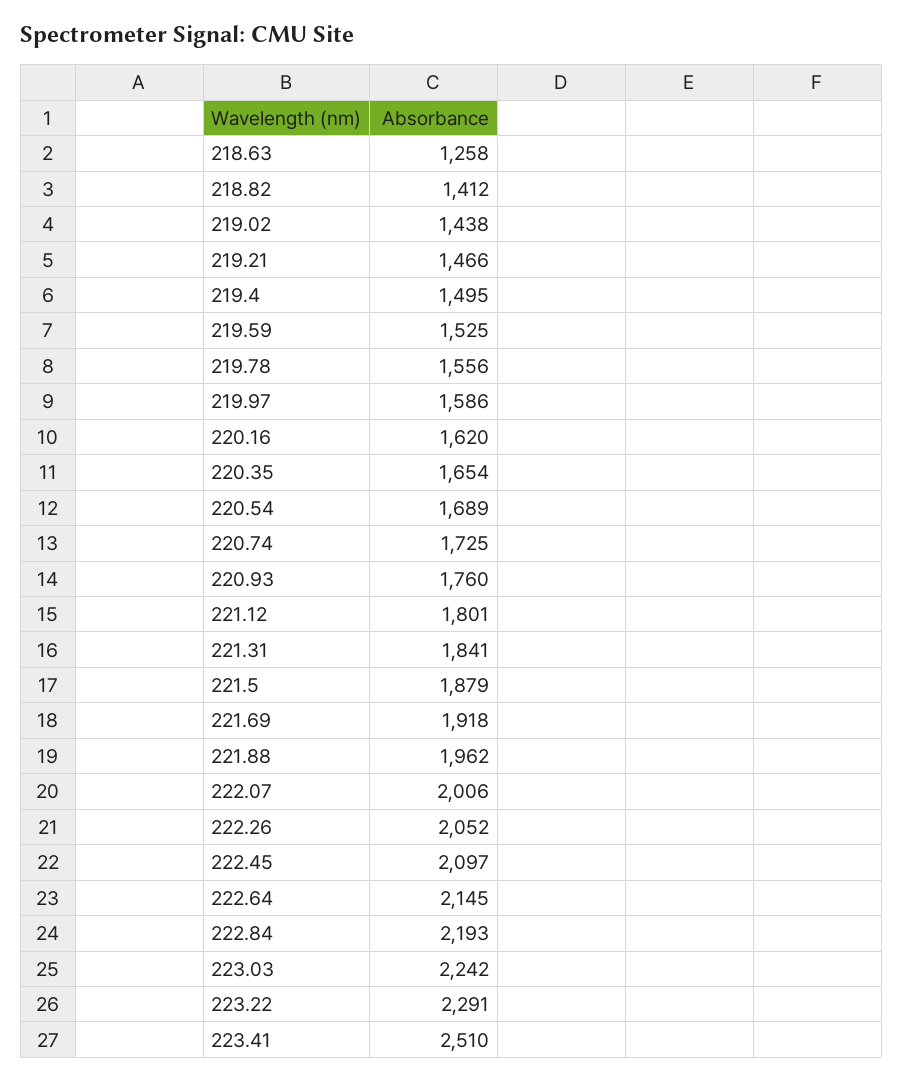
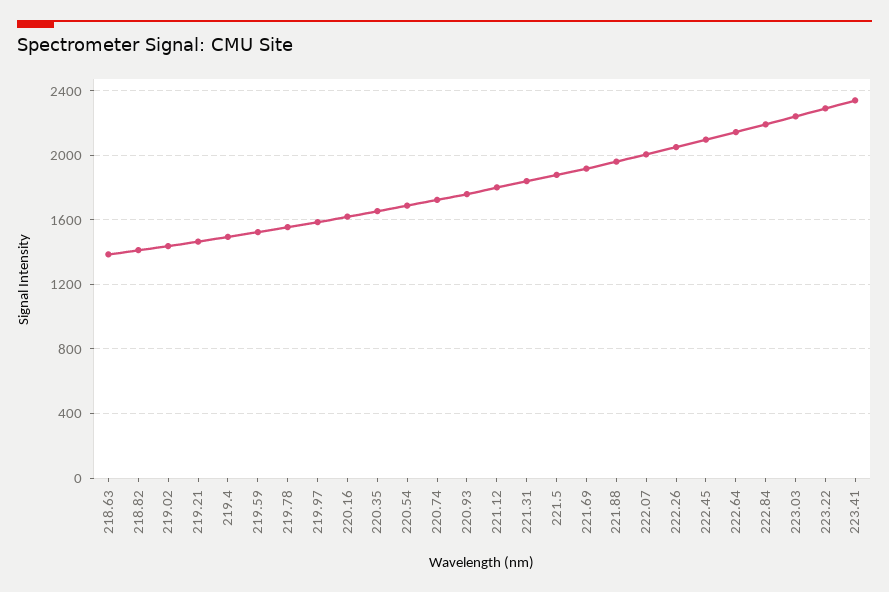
  {
-   "218.63": 1258,
+   "218.63": 1400,
    "218.82": 1412,
    "219.02": 1438,
    "219.21": 1466,
    "219.4": 1495,
    "219.59": 1525,
    "219.78": 1556,
    "219.97": 1586,
    "220.16": 1620,
    "220.35": 1654,
    "220.54": 1689,
    "220.74": 1725,
    "220.93": 1760,
    "221.12": 1801,
    "221.31": 1841,
    "221.5": 1879,
    "221.69": 1918,
    "221.88": 1962,
    "222.07": 2006,
    "222.26": 2052,
    "222.45": 2097,
    "222.64": 2145,
    "222.84": 2193,
    "223.03": 2242,
    "223.22": 2291,
-   "223.41": 2510
+   "223.41": 2350
  }

